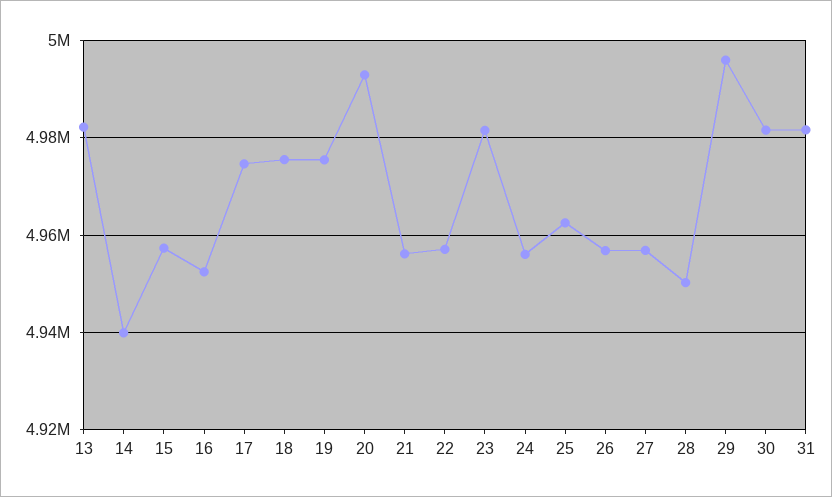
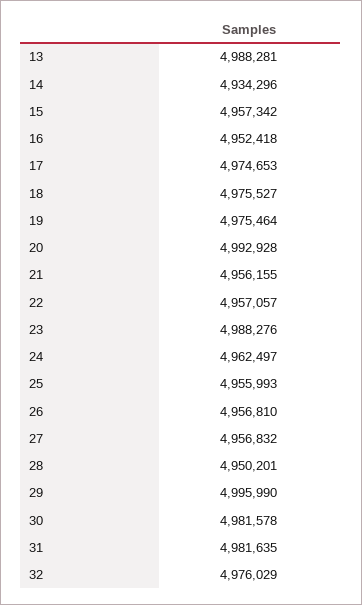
  {
-   "13": 4982000,
+   "13": 4988281,
-   "14": 4940000,
+   "14": 4934296,
    "15": 4957342,
    "16": 4952418,
    "17": 4974653,
    "18": 4975527,
    "19": 4975464,
    "20": 4992928,
    "21": 4956155,
    "22": 4957057,
-   "23": 4982000,
+   "23": 4988276,
-   "24": 4956000,
+   "24": 4962497,
-   "25": 4962000,
+   "25": 4955993,
    "26": 4956810,
    "27": 4956832,
    "28": 4950201,
    "29": 4995990,
    "30": 4981578,
-   "31": 4981635
+   "31": 4981635,
+   "32": 4976029
  }

